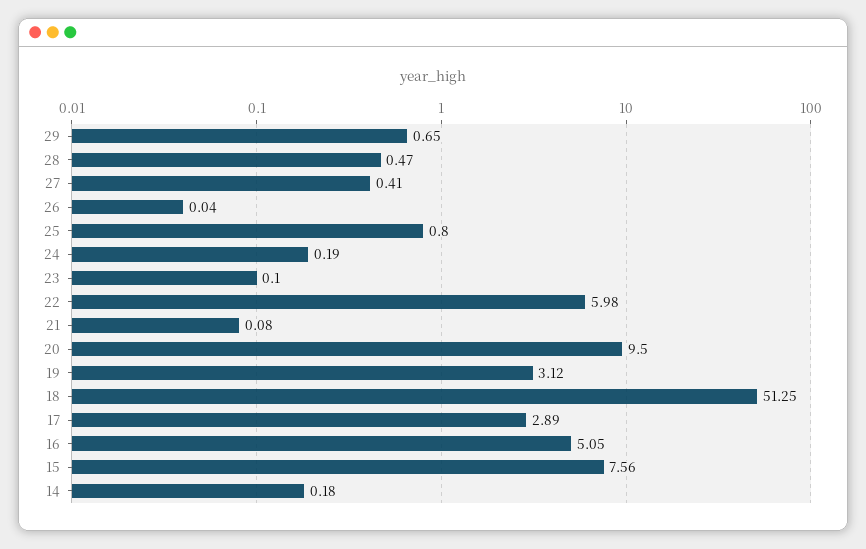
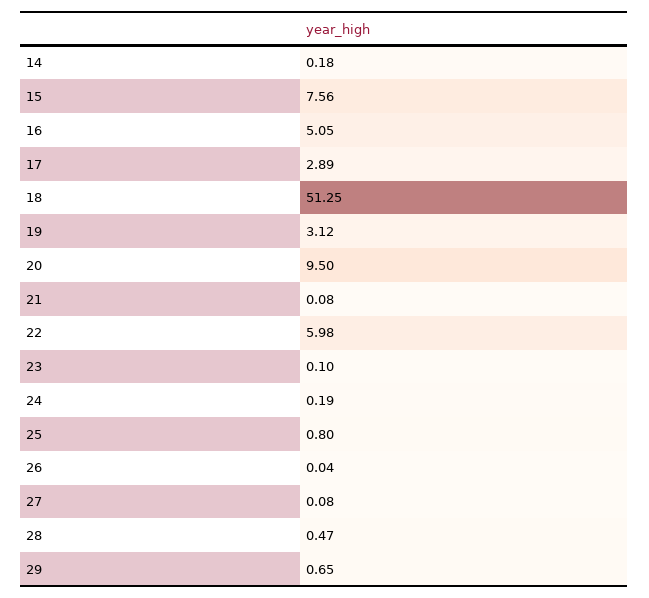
  {
    "29": 0.65,
    "28": 0.47,
-   "27": 0.41,
+   "27": 0.08,
    "26": 0.04,
    "25": 0.8,
    "24": 0.19,
    "23": 0.1,
    "22": 5.98,
    "21": 0.08,
    "20": 9.5,
    "19": 3.12,
    "18": 51.25,
    "17": 2.89,
    "16": 5.05,
    "15": 7.56,
    "14": 0.18
  }

